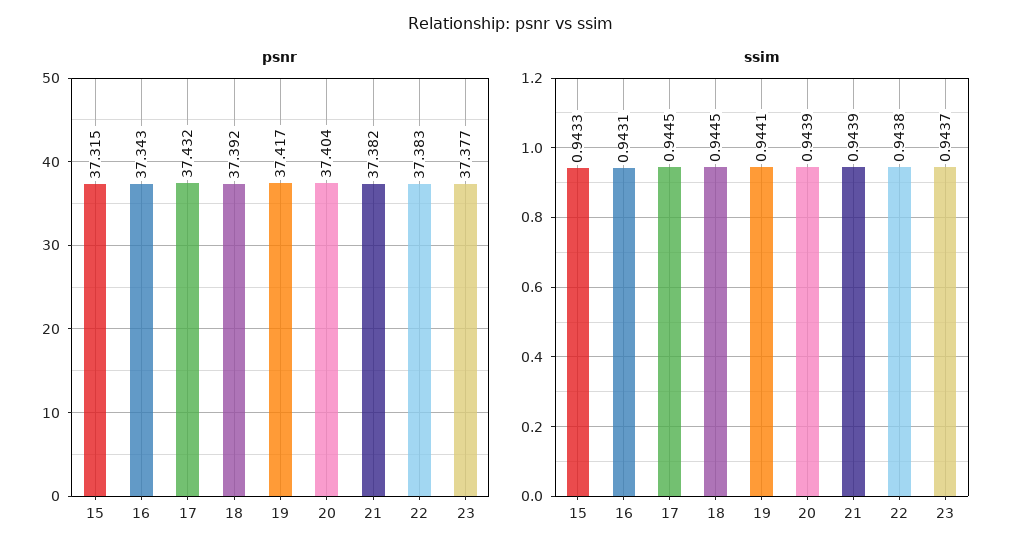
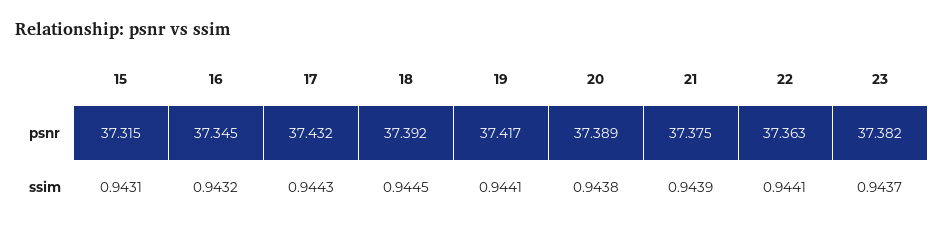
  {
    "psnr": {
      "15": 37.315,
-     "16": 37.343,
+     "16": 37.345,
      "17": 37.432,
      "18": 37.392,
      "19": 37.417,
-     "20": 37.404,
+     "20": 37.389,
-     "21": 37.382,
+     "21": 37.375,
-     "22": 37.383,
+     "22": 37.363,
-     "23": 37.377
+     "23": 37.382
    },
    "ssim": {
-     "15": 0.9433,
+     "15": 0.9431,
-     "16": 0.9431,
+     "16": 0.9432,
-     "17": 0.9445,
+     "17": 0.9443,
      "18": 0.9445,
      "19": 0.9441,
-     "20": 0.9439,
+     "20": 0.9438,
      "21": 0.9439,
-     "22": 0.9438,
+     "22": 0.9441,
      "23": 0.9437
    }
  }

